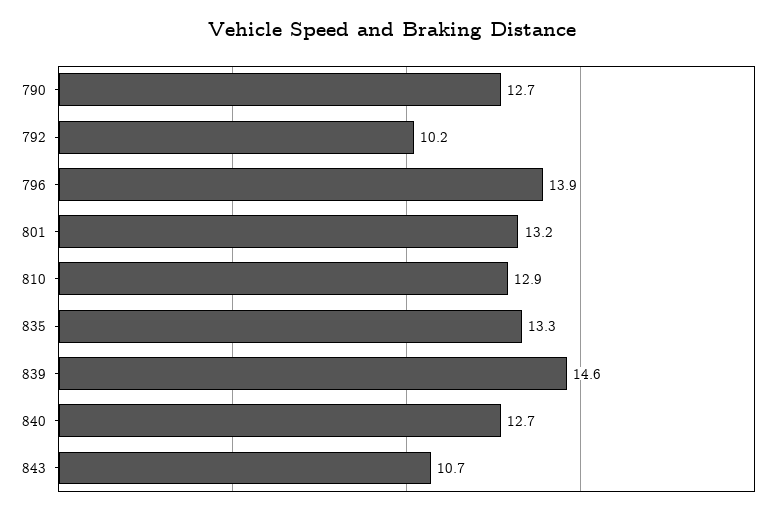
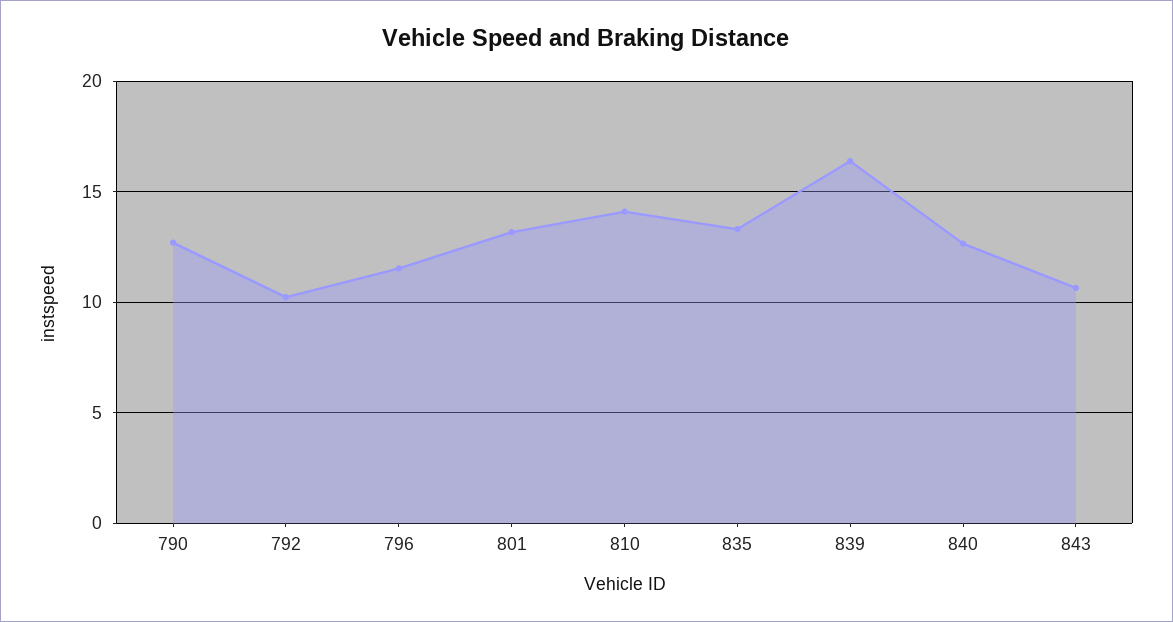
  {
    "790": 12.7,
    "792": 10.2,
-   "796": 13.9,
+   "796": 11.5,
    "801": 13.2,
-   "810": 12.9,
+   "810": 14,
    "835": 13.3,
-   "839": 14.6,
+   "839": 16.5,
    "840": 12.7,
    "843": 10.7
  }

